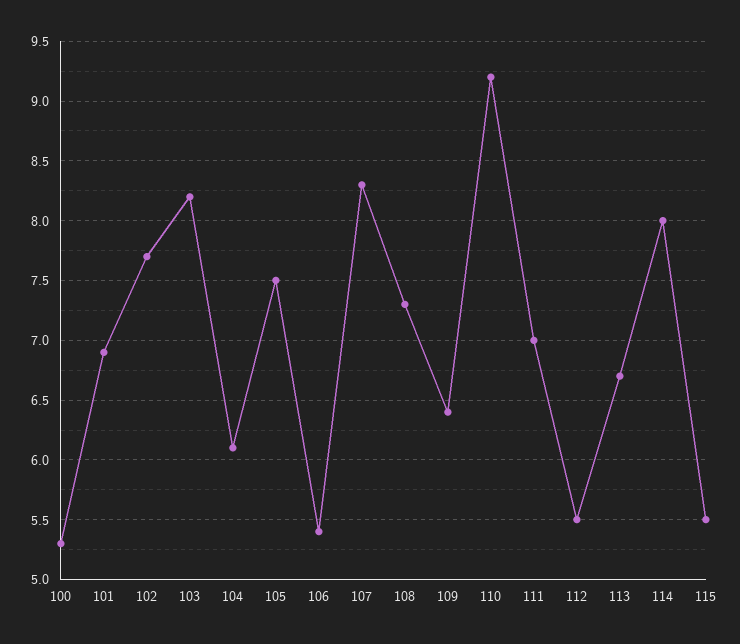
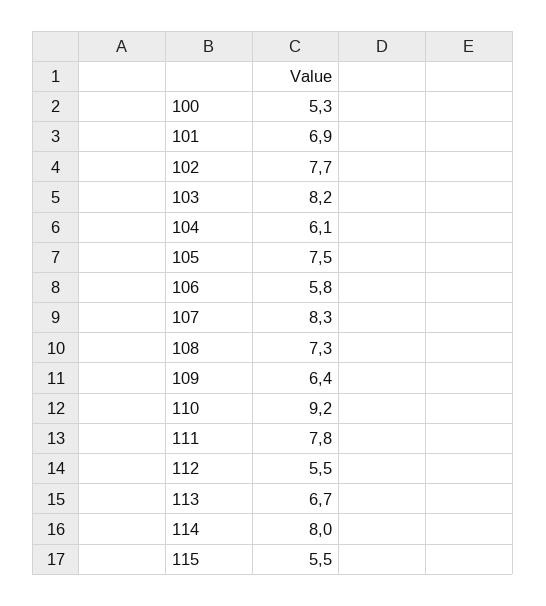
  {
    "100": 5.3,
    "101": 6.9,
    "102": 7.7,
    "103": 8.2,
    "104": 6.1,
    "105": 7.5,
-   "106": 5.4,
+   "106": 5.8,
    "107": 8.3,
    "108": 7.3,
    "109": 6.4,
    "110": 9.2,
-   "111": 7,
+   "111": 7.8,
    "112": 5.5,
    "113": 6.7,
    "114": 8,
    "115": 5.5
  }

